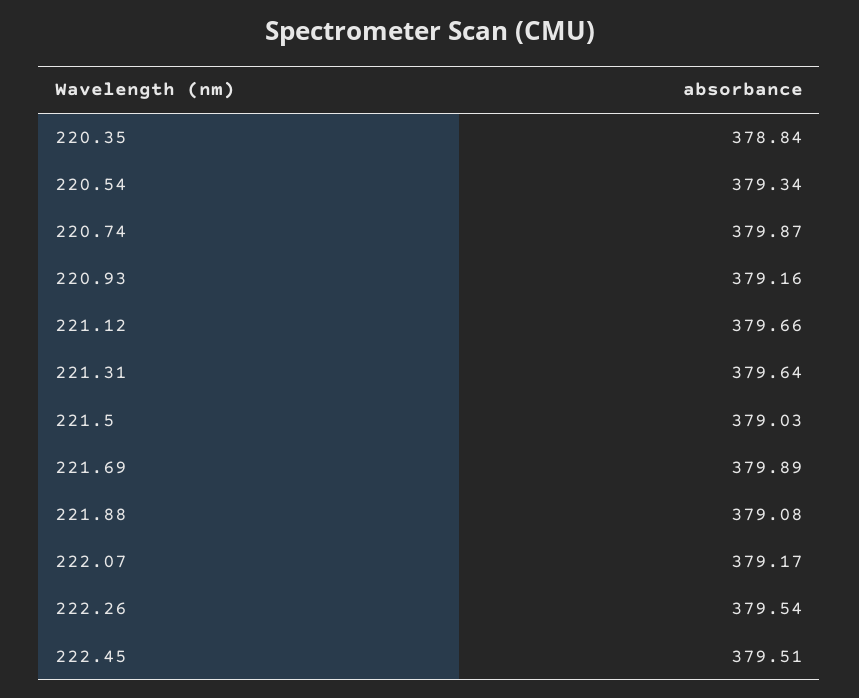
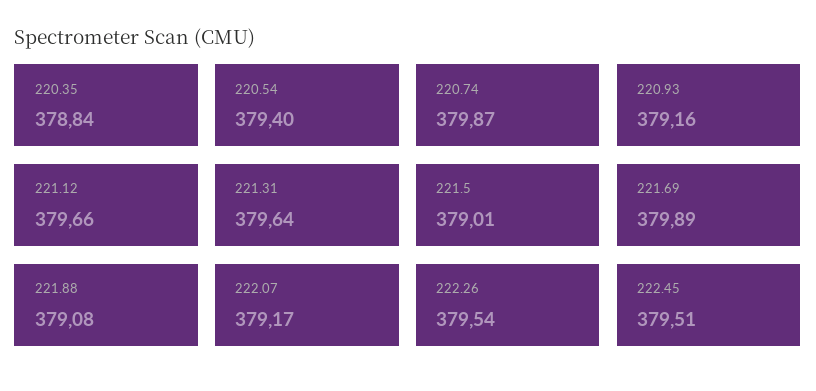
  {
    "220.35": 378.84,
-   "220.54": 379.34,
+   "220.54": 379.4,
    "220.74": 379.87,
    "220.93": 379.16,
    "221.12": 379.66,
    "221.31": 379.64,
-   "221.5": 379.03,
+   "221.5": 379.01,
    "221.69": 379.89,
    "221.88": 379.08,
    "222.07": 379.17,
    "222.26": 379.54,
    "222.45": 379.51
  }

